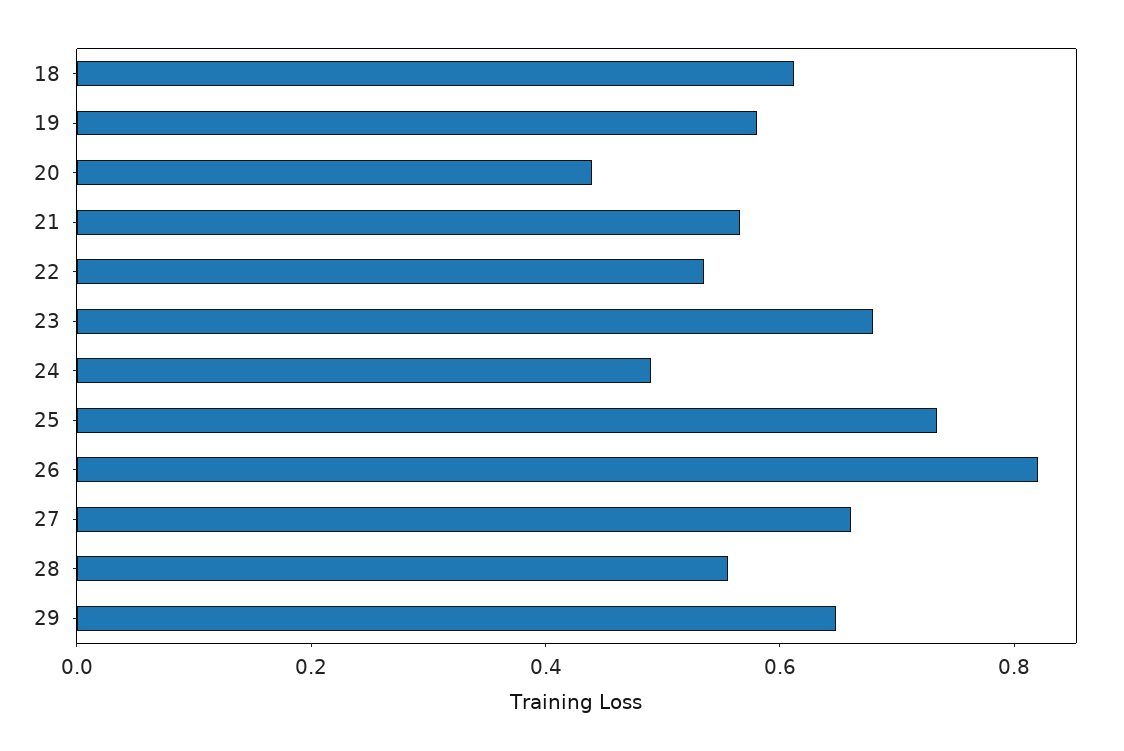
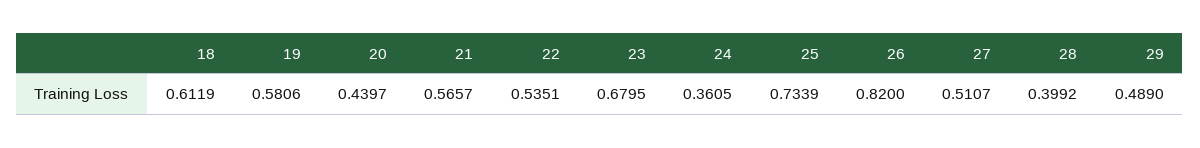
  {
    "18": 0.6119,
    "19": 0.5806,
    "20": 0.4397,
    "21": 0.5657,
    "22": 0.5351,
    "23": 0.6795,
-   "24": 0.5,
+   "24": 0.3605,
    "25": 0.7339,
    "26": 0.82,
-   "27": 0.65,
+   "27": 0.5107,
-   "28": 0.55,
+   "28": 0.3992,
-   "29": 0.65
+   "29": 0.489
  }

